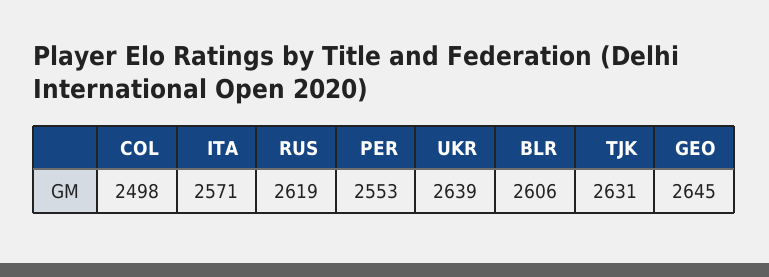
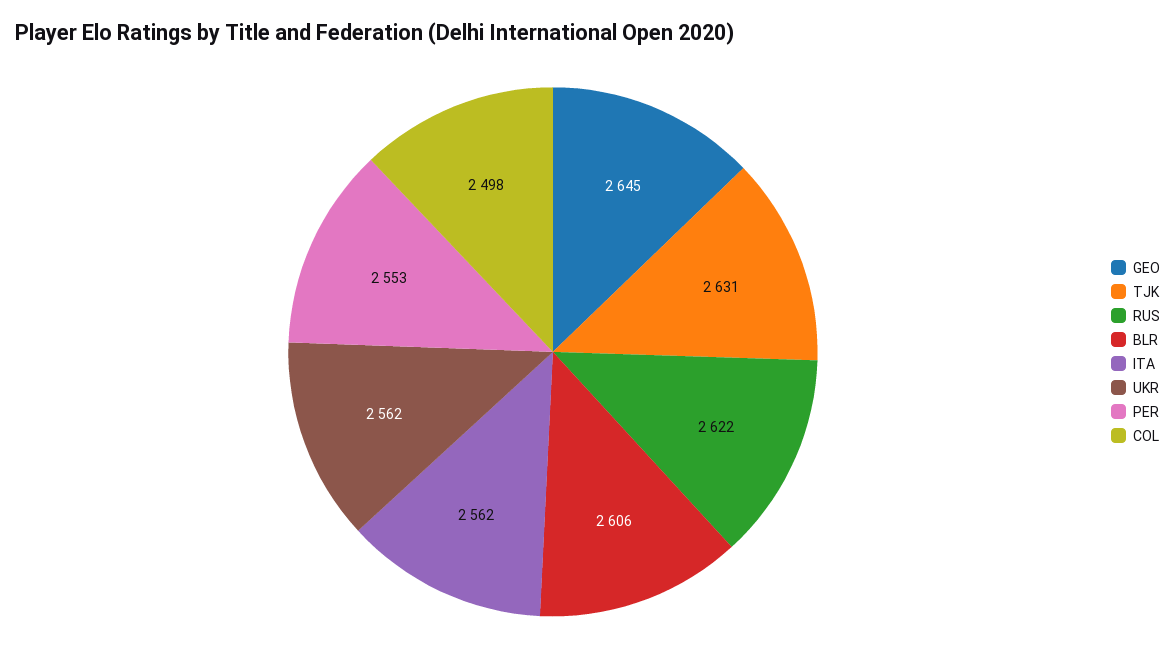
  {
    "COL": 2498,
-   "ITA": 2571,
+   "ITA": 2562,
-   "RUS": 2619,
+   "RUS": 2622,
    "PER": 2553,
-   "UKR": 2639,
+   "UKR": 2562,
    "BLR": 2606,
    "TJK": 2631,
    "GEO": 2645
  }

